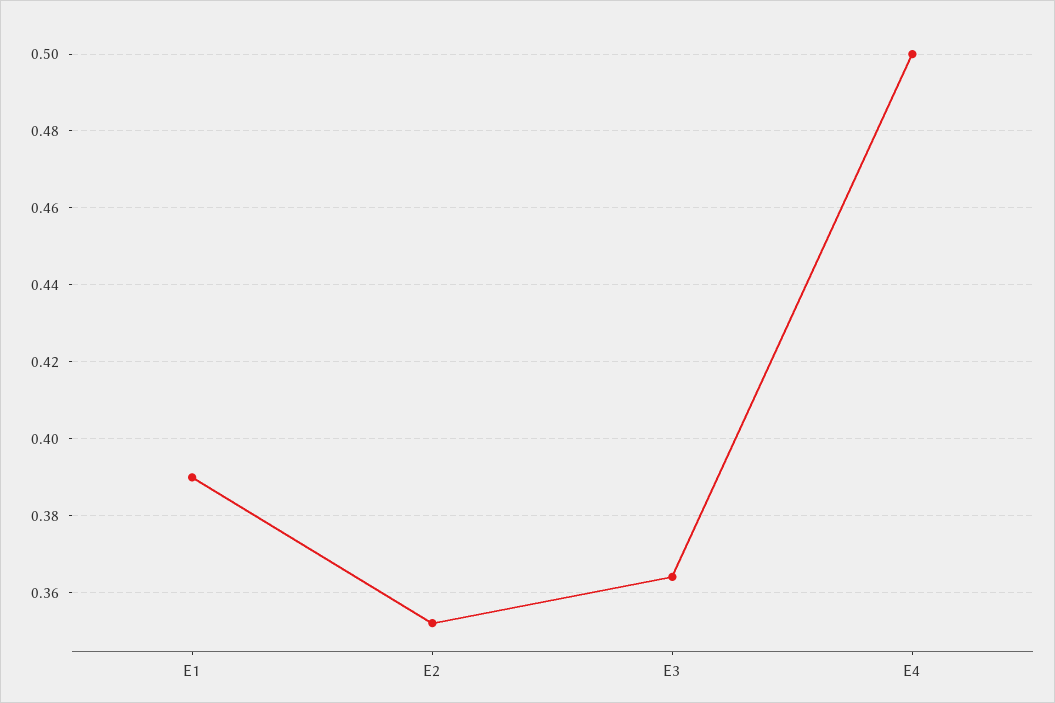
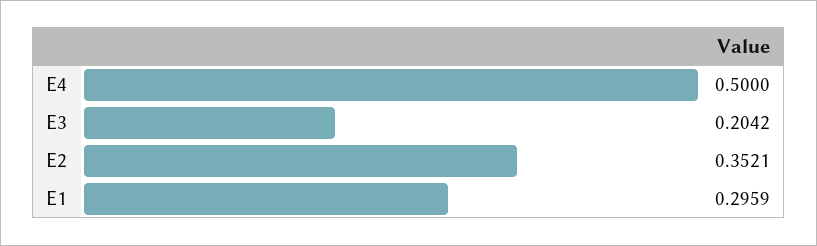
  {
-   "E1": 0.39,
+   "E1": 0.2959,
    "E2": 0.3521,
-   "E3": 0.364,
+   "E3": 0.2042,
    "E4": 0.5
  }

